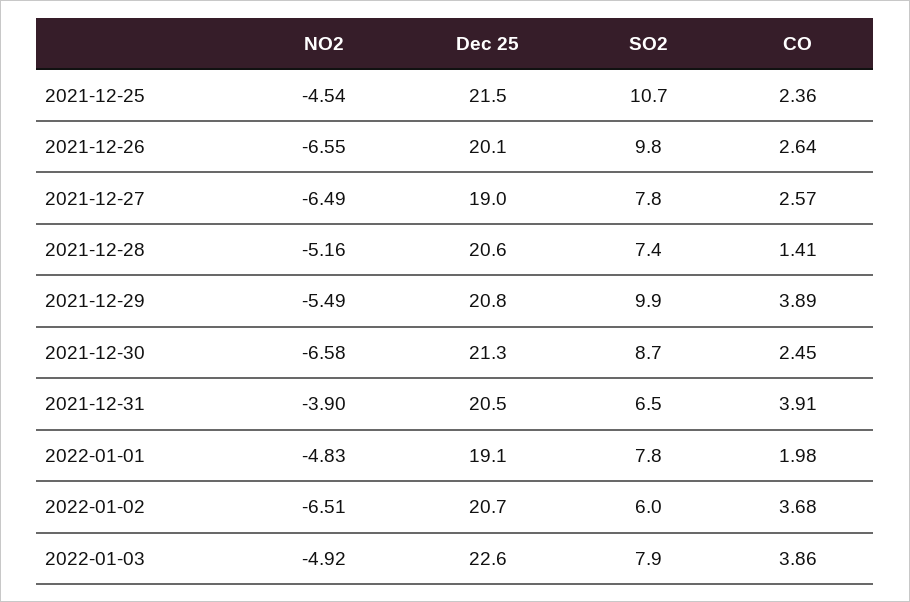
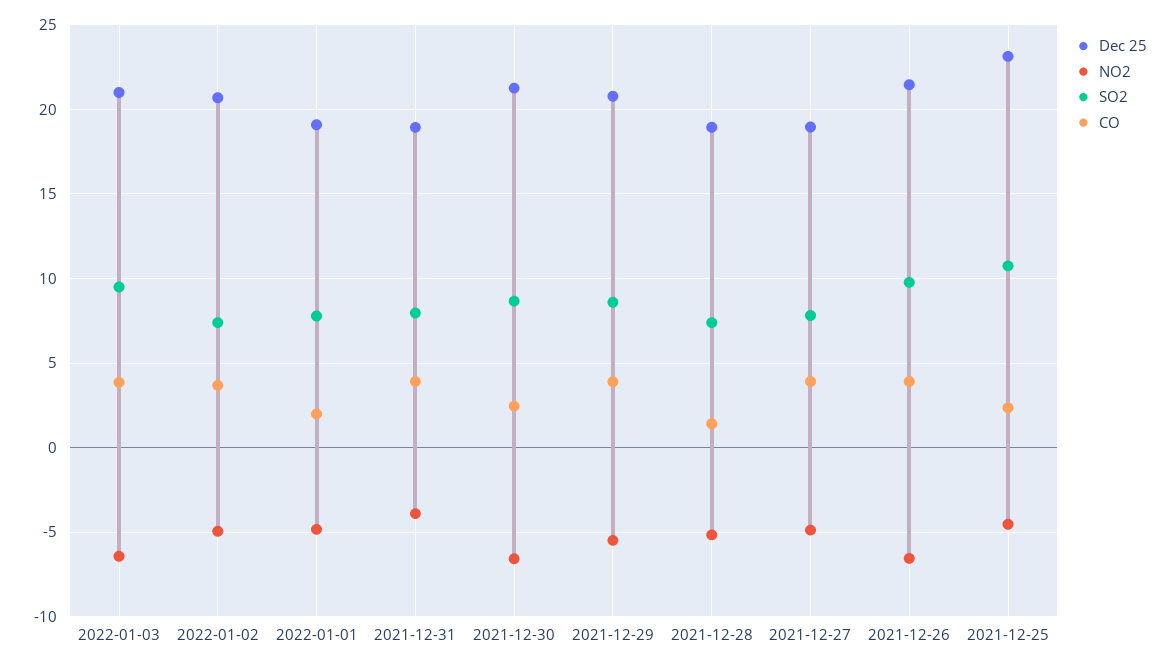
  {
    "NO2": {
      "2021-12-25": -4.54,
      "2021-12-26": -6.55,
-     "2021-12-27": -6.49,
+     "2021-12-27": -5,
      "2021-12-28": -5.16,
      "2021-12-29": -5.49,
      "2021-12-30": -6.58,
      "2021-12-31": -3.9,
      "2022-01-01": -4.83,
-     "2022-01-02": -6.51,
+     "2022-01-02": -5,
-     "2022-01-03": -4.92
+     "2022-01-03": -6.5
    },
    "Dec 25": {
-     "2021-12-25": 21.5,
+     "2021-12-25": 23,
-     "2021-12-26": 20.1,
+     "2021-12-26": 21.5,
      "2021-12-27": 19,
-     "2021-12-28": 20.6,
+     "2021-12-28": 19,
      "2021-12-29": 20.8,
      "2021-12-30": 21.3,
-     "2021-12-31": 20.5,
+     "2021-12-31": 19,
      "2022-01-01": 19.1,
      "2022-01-02": 20.7,
-     "2022-01-03": 22.6
+     "2022-01-03": 21
    },
    "SO2": {
      "2021-12-25": 10.7,
      "2021-12-26": 9.8,
      "2021-12-27": 7.8,
      "2021-12-28": 7.4,
-     "2021-12-29": 9.9,
+     "2021-12-29": 8.5,
      "2021-12-30": 8.7,
-     "2021-12-31": 6.5,
+     "2021-12-31": 8,
      "2022-01-01": 7.8,
-     "2022-01-02": 6,
+     "2022-01-02": 7.5,
-     "2022-01-03": 7.9
+     "2022-01-03": 9.5
    },
    "CO": {
      "2021-12-25": 2.36,
-     "2021-12-26": 2.64,
+     "2021-12-26": 4,
-     "2021-12-27": 2.57,
+     "2021-12-27": 4,
      "2021-12-28": 1.41,
      "2021-12-29": 3.89,
      "2021-12-30": 2.45,
      "2021-12-31": 3.91,
      "2022-01-01": 1.98,
      "2022-01-02": 3.68,
      "2022-01-03": 3.86
    }
  }

